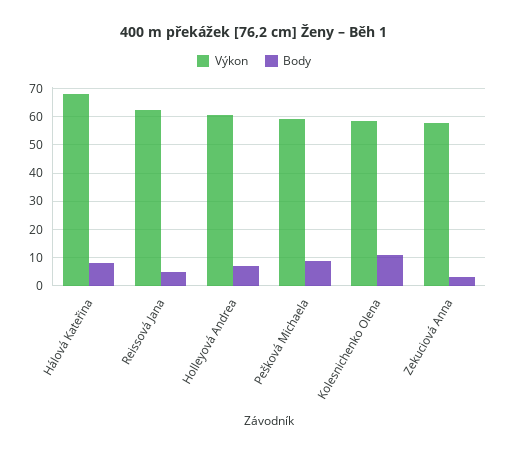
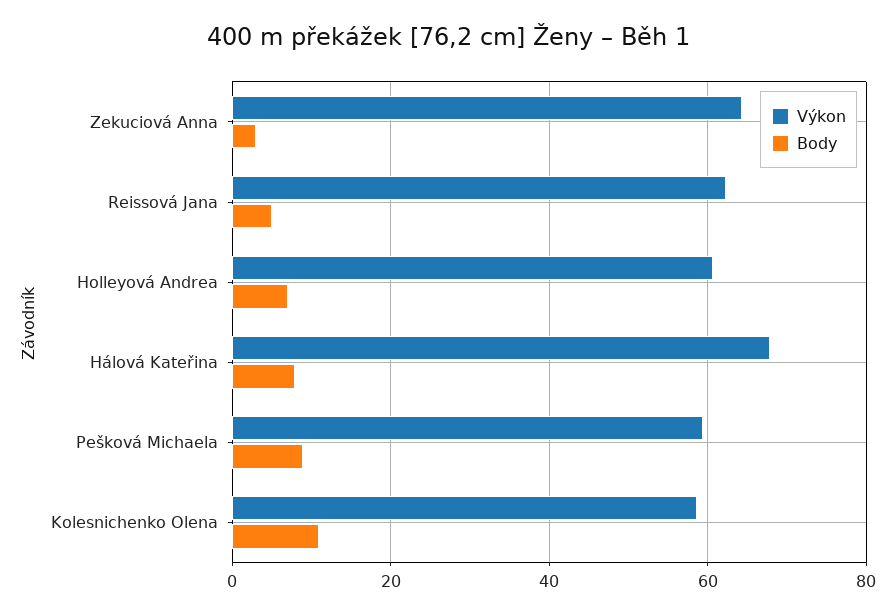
  {
    "Výkon": {
      "Hálová Kateřina": 68,
      "Reissová Jana": 62,
      "Holleyová Andrea": 60,
      "Pešková Michaela": 60,
      "Kolesnichenko Olena": 58,
-     "Zekuciová Anna": 57.5
+     "Zekuciová Anna": 64
    },
    "Body": {
      "Hálová Kateřina": 8,
      "Reissová Jana": 6,
      "Holleyová Andrea": 8,
      "Pešková Michaela": 10,
      "Kolesnichenko Olena": 12,
      "Zekuciová Anna": 4
    }
  }

